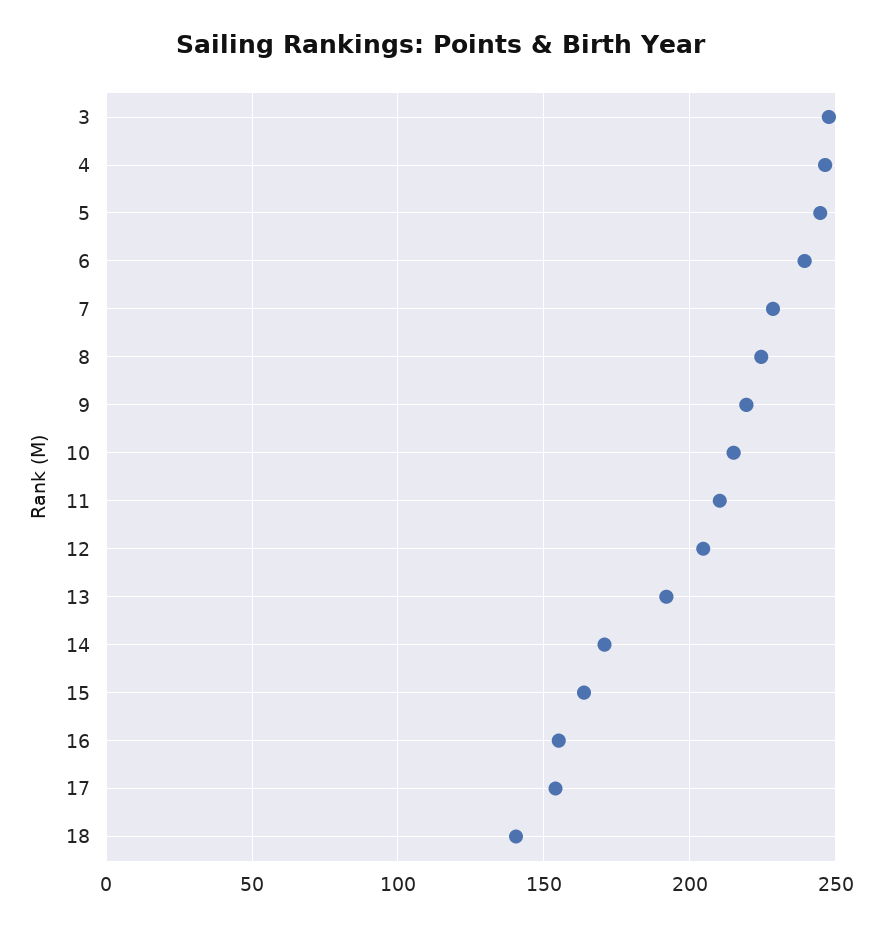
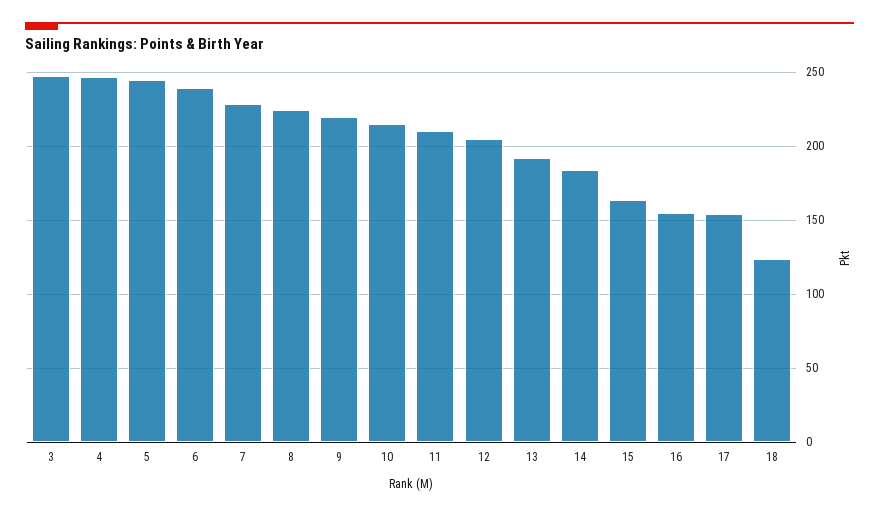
  {
    "3": 250,
    "4": 245,
    "5": 245,
    "6": 240,
    "7": 230,
    "8": 225,
    "9": 220,
    "10": 215,
    "11": 210,
    "12": 205,
    "13": 190,
-   "14": 170,
+   "14": 185,
    "15": 165,
    "16": 155,
    "17": 155,
-   "18": 140
+   "18": 125
  }

